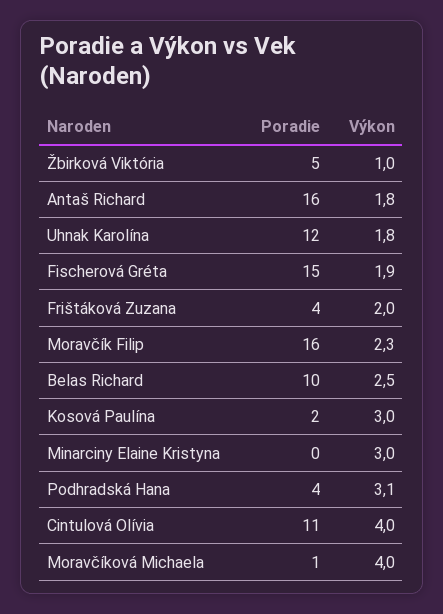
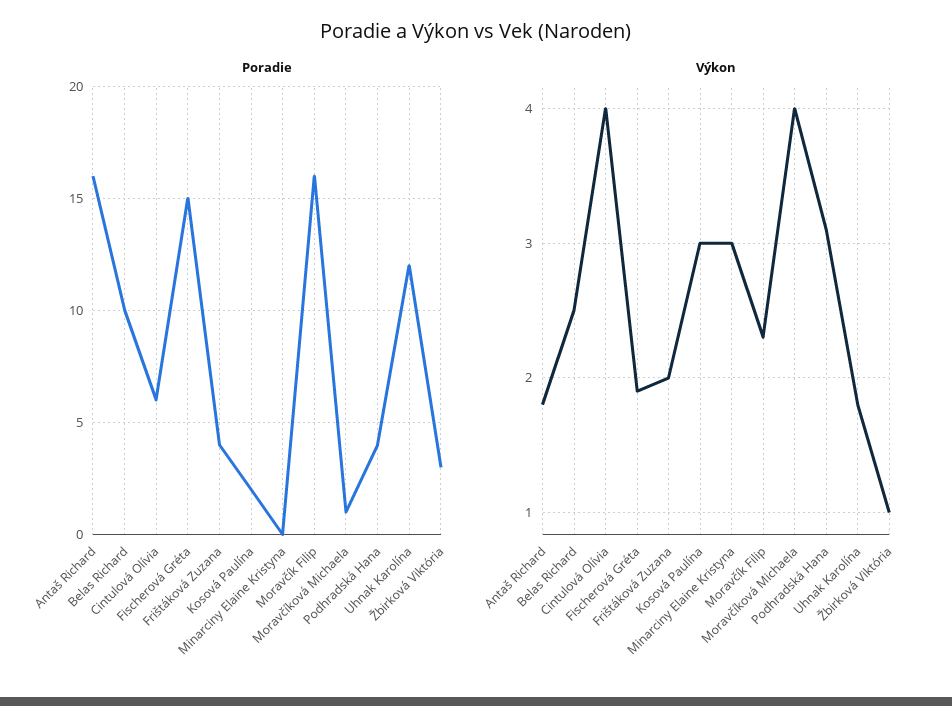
  {
    "Poradie": {
-     "Žbirková Viktória": 5,
+     "Žbirková Viktória": 3,
      "Antaš Richard": 16,
      "Uhnak Karolína": 12,
      "Fischerová Gréta": 15,
      "Frištáková Zuzana": 4,
      "Moravčík Filip": 16,
      "Belas Richard": 10,
      "Kosová Paulína": 2,
      "Minarciny Elaine Kristyna": 0,
      "Podhradská Hana": 4,
-     "Cintulová Olívia": 11,
+     "Cintulová Olívia": 6,
      "Moravčíková Michaela": 1
    },
    "Výkon": {
      "Žbirková Viktória": 1,
      "Antaš Richard": 1.8,
      "Uhnak Karolína": 1.8,
      "Fischerová Gréta": 1.9,
      "Frištáková Zuzana": 2,
      "Moravčík Filip": 2.3,
      "Belas Richard": 2.5,
      "Kosová Paulína": 3,
      "Minarciny Elaine Kristyna": 3,
      "Podhradská Hana": 3.1,
      "Cintulová Olívia": 4,
      "Moravčíková Michaela": 4
    }
  }

